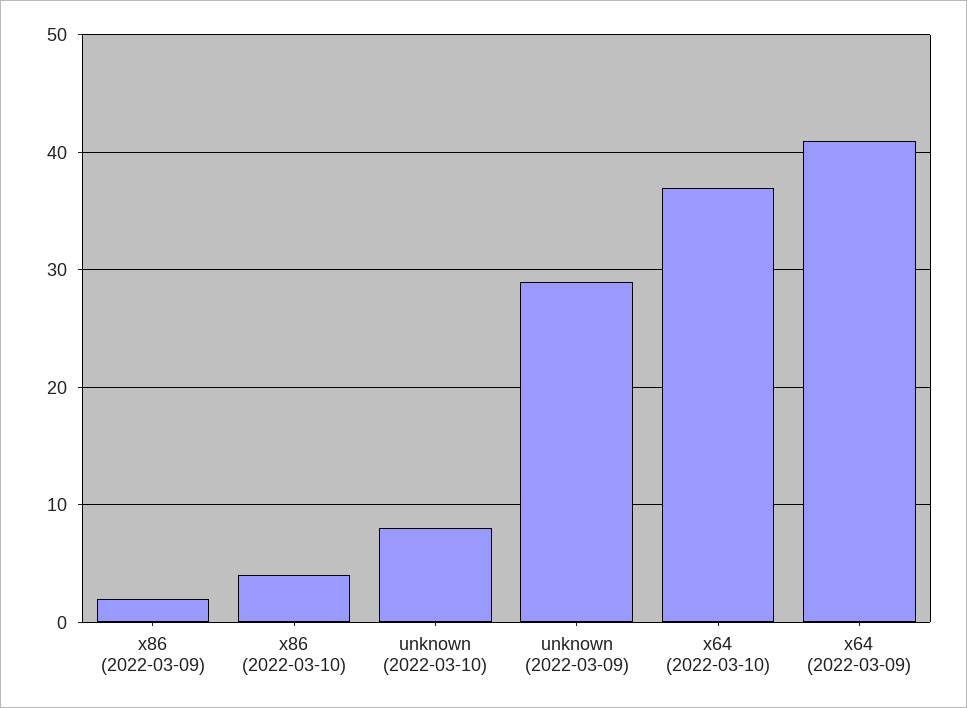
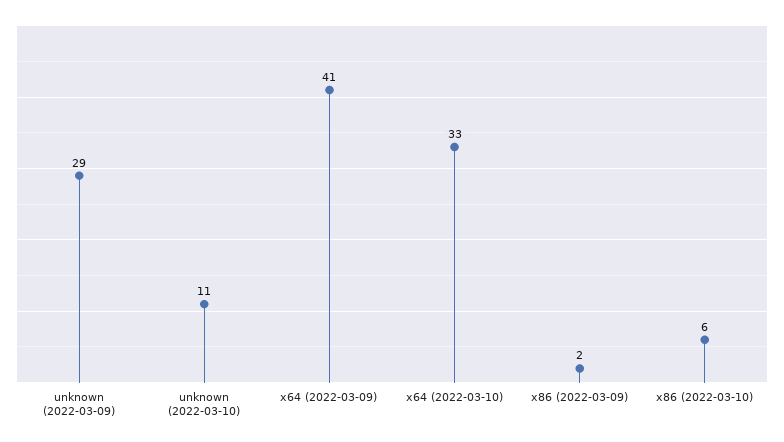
  {
    "x86 (2022-03-09)": 2,
-   "x86 (2022-03-10)": 4,
+   "x86 (2022-03-10)": 6,
-   "unknown (2022-03-10)": 8,
+   "unknown (2022-03-10)": 11,
    "unknown (2022-03-09)": 29,
-   "x64 (2022-03-10)": 37,
+   "x64 (2022-03-10)": 33,
    "x64 (2022-03-09)": 41
  }

